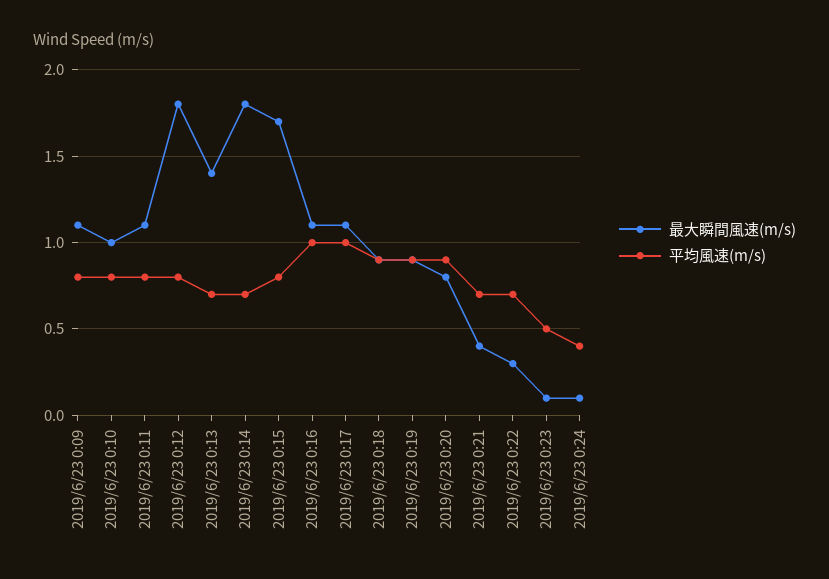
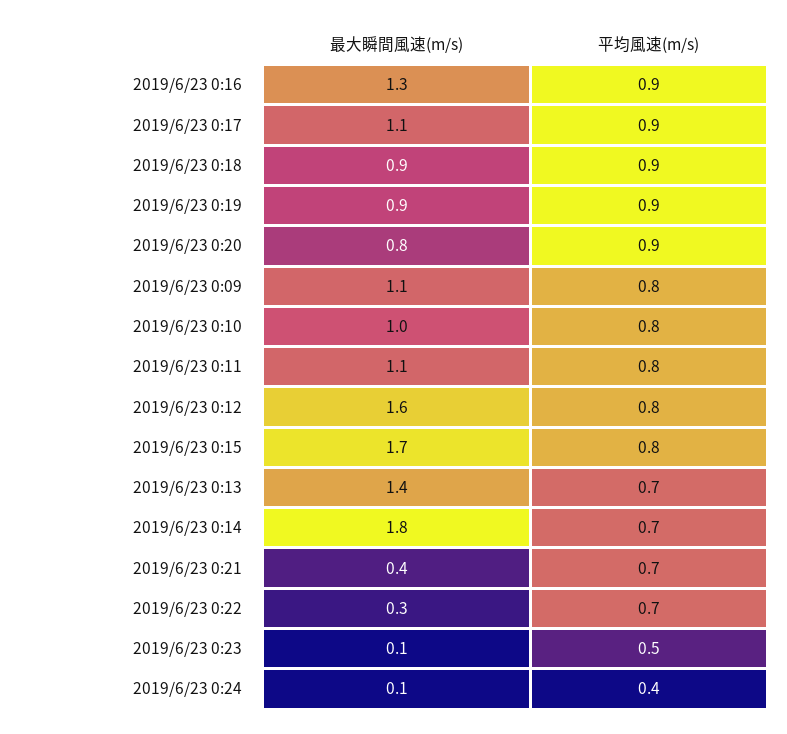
  {
    "最大瞬間風速(m/s)": {
      "2019/6/23 0:09": 1.1,
      "2019/6/23 0:10": 1,
      "2019/6/23 0:11": 1.1,
-     "2019/6/23 0:12": 1.8,
+     "2019/6/23 0:12": 1.6,
      "2019/6/23 0:13": 1.4,
      "2019/6/23 0:14": 1.8,
      "2019/6/23 0:15": 1.7,
-     "2019/6/23 0:16": 1.1,
+     "2019/6/23 0:16": 1.3,
      "2019/6/23 0:17": 1.1,
      "2019/6/23 0:18": 0.9,
      "2019/6/23 0:19": 0.9,
      "2019/6/23 0:20": 0.8,
      "2019/6/23 0:21": 0.4,
      "2019/6/23 0:22": 0.3,
      "2019/6/23 0:23": 0.1,
      "2019/6/23 0:24": 0.1
    },
    "平均風速(m/s)": {
      "2019/6/23 0:09": 0.8,
      "2019/6/23 0:10": 0.8,
      "2019/6/23 0:11": 0.8,
      "2019/6/23 0:12": 0.8,
      "2019/6/23 0:13": 0.7,
      "2019/6/23 0:14": 0.7,
      "2019/6/23 0:15": 0.8,
-     "2019/6/23 0:16": 1,
+     "2019/6/23 0:16": 0.9,
-     "2019/6/23 0:17": 1,
+     "2019/6/23 0:17": 0.9,
      "2019/6/23 0:18": 0.9,
      "2019/6/23 0:19": 0.9,
      "2019/6/23 0:20": 0.9,
      "2019/6/23 0:21": 0.7,
      "2019/6/23 0:22": 0.7,
      "2019/6/23 0:23": 0.5,
      "2019/6/23 0:24": 0.4
    }
  }

